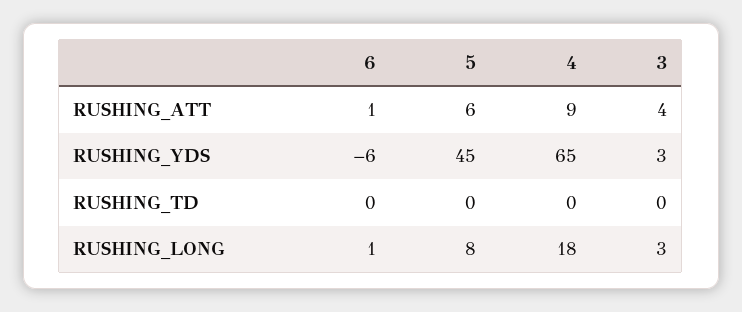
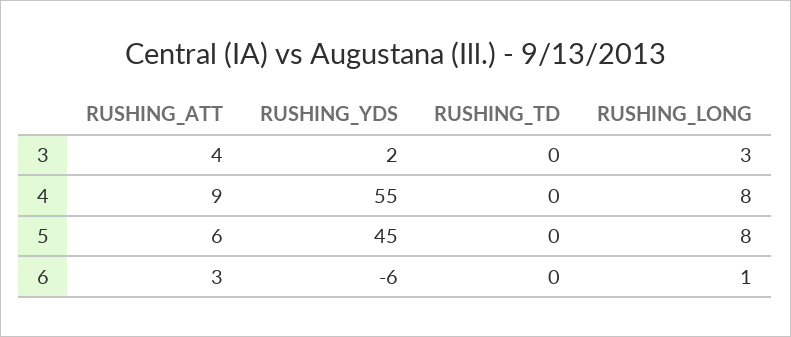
  {
    "6": {
-     "RUSHING_ATT": 1,
+     "RUSHING_ATT": 3,
      "RUSHING_YDS": -6,
      "RUSHING_TD": 0,
      "RUSHING_LONG": 1
    },
    "5": {
      "RUSHING_ATT": 6,
      "RUSHING_YDS": 45,
      "RUSHING_TD": 0,
      "RUSHING_LONG": 8
    },
    "4": {
      "RUSHING_ATT": 9,
-     "RUSHING_YDS": 65,
+     "RUSHING_YDS": 55,
      "RUSHING_TD": 0,
-     "RUSHING_LONG": 18
+     "RUSHING_LONG": 8
    },
    "3": {
      "RUSHING_ATT": 4,
-     "RUSHING_YDS": 3,
+     "RUSHING_YDS": 2,
      "RUSHING_TD": 0,
      "RUSHING_LONG": 3
    }
  }

